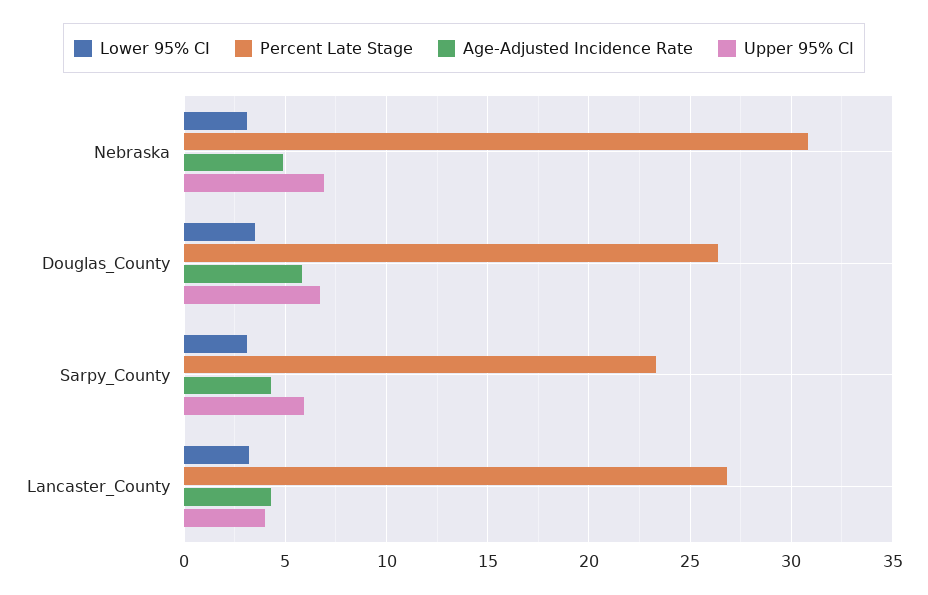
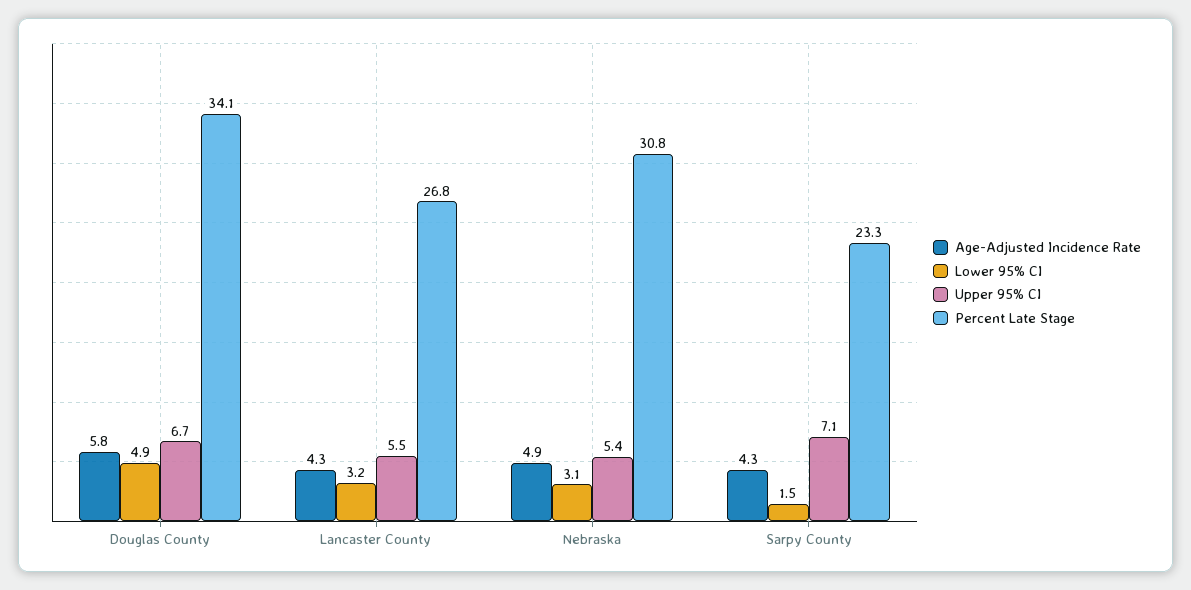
  {
    "Lower 95% CI": {
      "Nebraska": 3.1,
-     "Douglas_County": 3.5,
+     "Douglas_County": 4.9,
-     "Sarpy_County": 3,
+     "Sarpy_County": 1.5,
      "Lancaster_County": 3.2
    },
    "Percent Late Stage": {
      "Nebraska": 30.8,
-     "Douglas_County": 26.5,
+     "Douglas_County": 34.1,
      "Sarpy_County": 23.3,
      "Lancaster_County": 26.8
    },
    "Age-Adjusted Incidence Rate": {
      "Nebraska": 4.9,
      "Douglas_County": 5.8,
      "Sarpy_County": 4.3,
      "Lancaster_County": 4.3
    },
    "Upper 95% CI": {
-     "Nebraska": 7,
+     "Nebraska": 5.4,
      "Douglas_County": 6.7,
-     "Sarpy_County": 6,
+     "Sarpy_County": 7.1,
-     "Lancaster_County": 4
+     "Lancaster_County": 5.5
    }
  }

